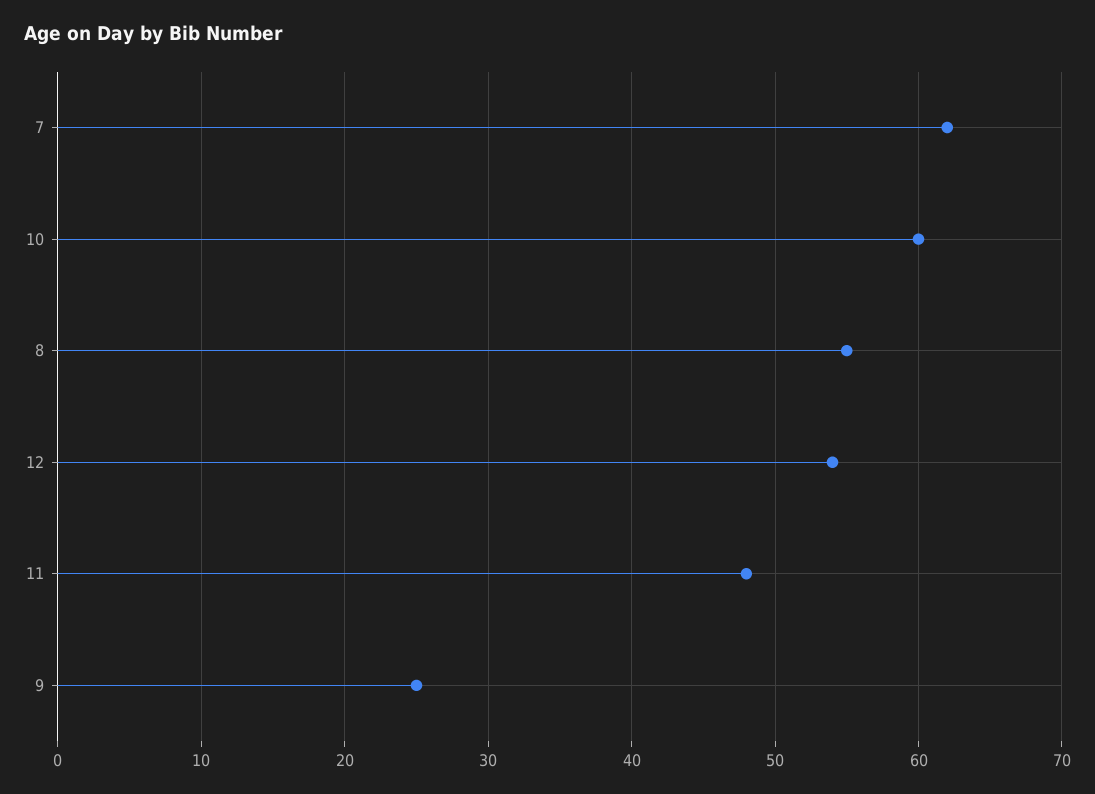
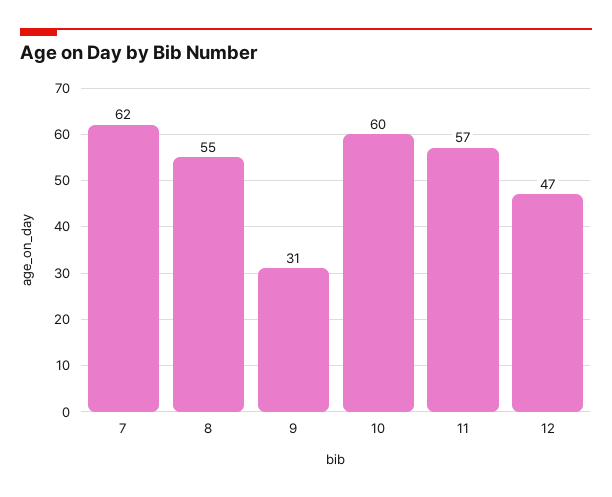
  {
    "7": 62,
    "10": 60,
    "8": 55,
-   "12": 54,
+   "12": 47,
-   "11": 48,
+   "11": 57,
-   "9": 25
+   "9": 31
  }

